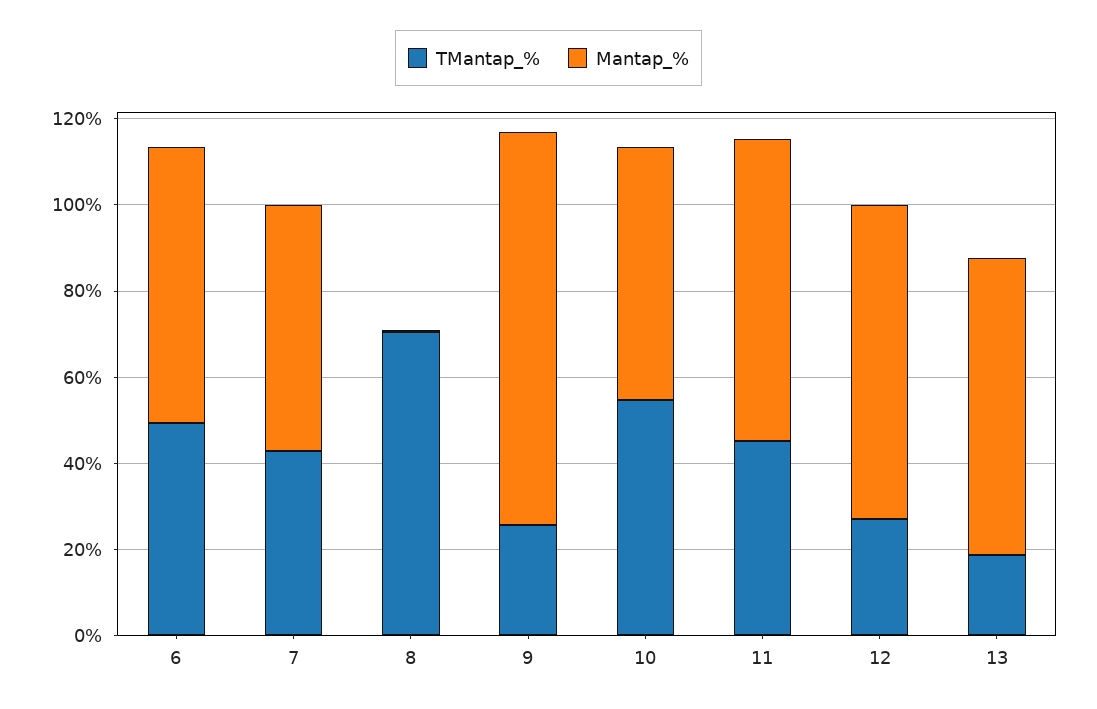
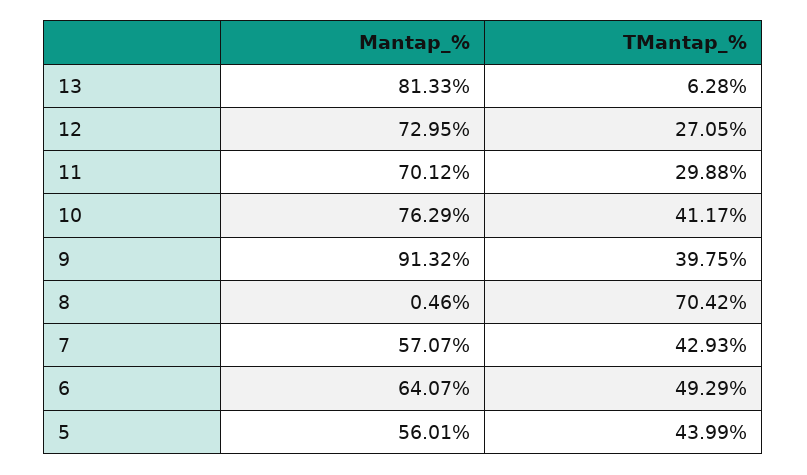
  {
    "TMantap_%": {
      "6": 49.29,
      "7": 42.93,
      "8": 70.42,
-     "9": 25,
+     "9": 39.75,
-     "10": 55,
+     "10": 41.17,
-     "11": 45,
+     "11": 29.88,
      "12": 27.05,
-     "13": 20
+     "13": 6.28,
+     "5": 43.99
    },
    "Mantap_%": {
      "6": 64.07,
      "7": 57.07,
      "8": 0.46,
      "9": 91.32,
-     "10": 60,
+     "10": 76.29,
      "11": 70.12,
      "12": 72.95,
-     "13": 70
+     "13": 81.33,
+     "5": 56.01
    }
  }

